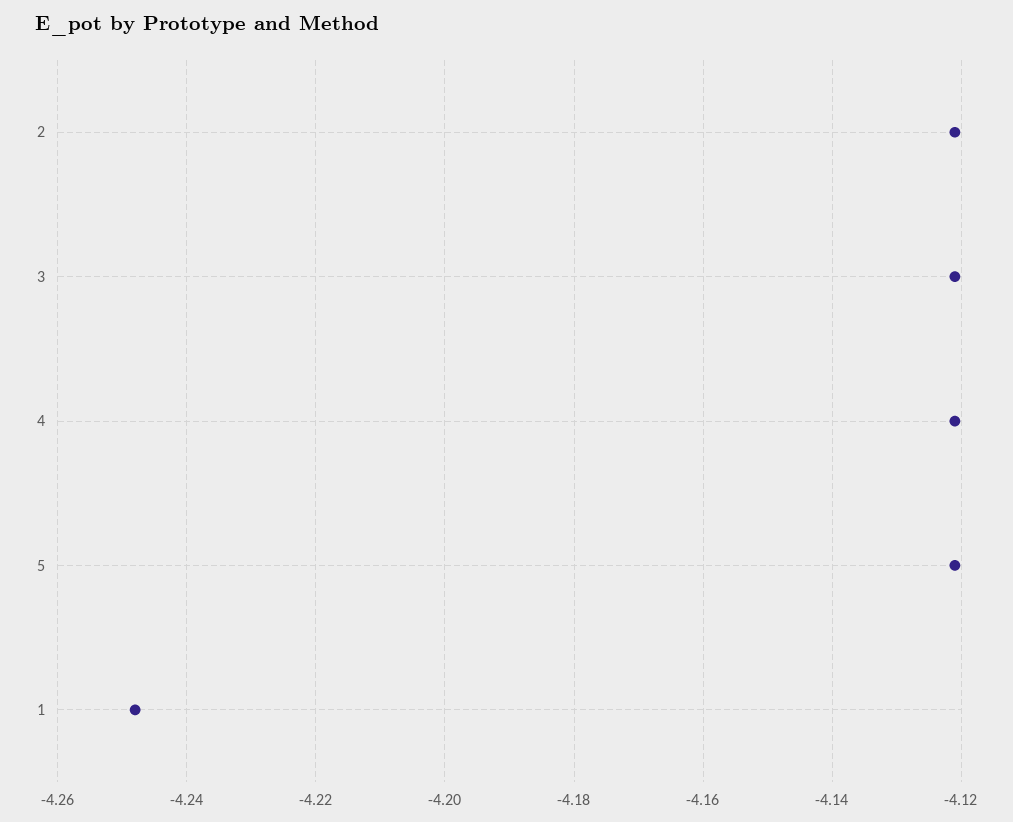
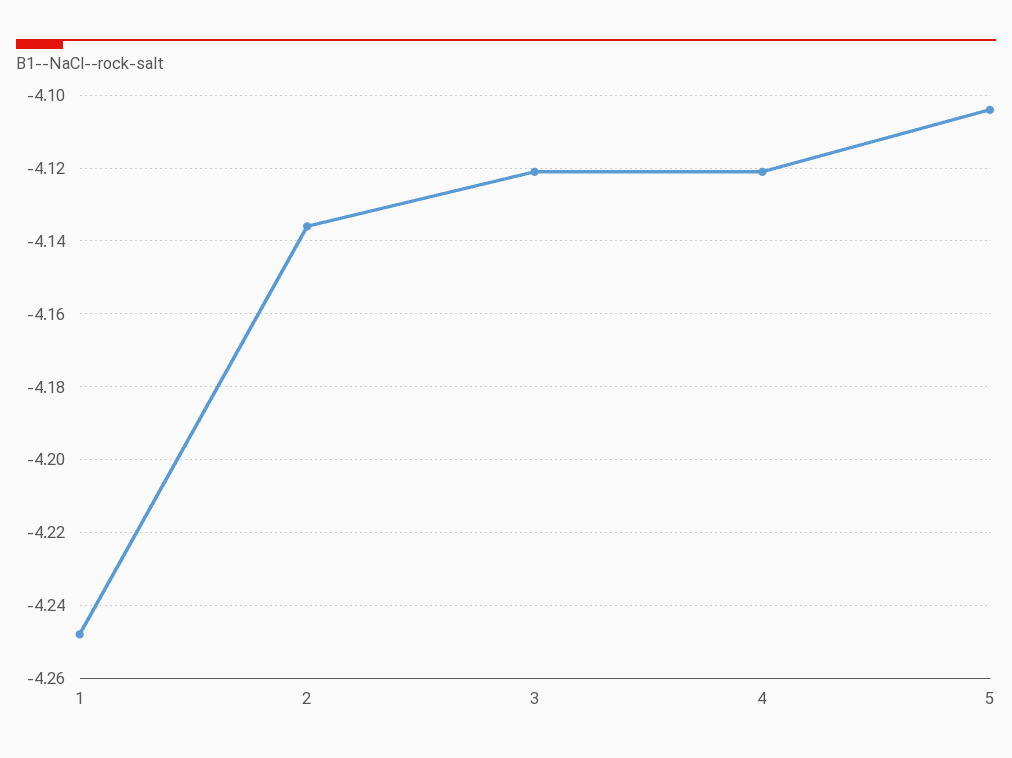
  {
-   "2": -4.12,
+   "2": -4.135,
    "3": -4.12,
    "4": -4.12,
-   "5": -4.12,
+   "5": -4.105,
    "1": -4.25
  }

